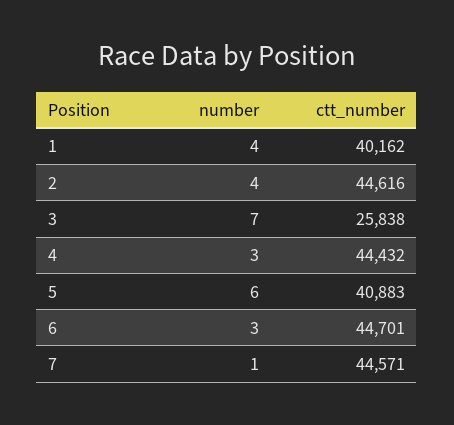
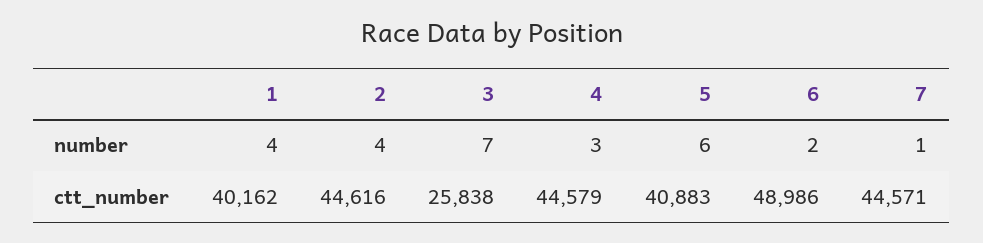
  {
    "number": {
      "1": 4,
      "2": 4,
      "3": 7,
      "4": 3,
      "5": 6,
-     "6": 3,
+     "6": 2,
      "7": 1
    },
    "ctt_number": {
      "1": 40162,
      "2": 44616,
      "3": 25838,
-     "4": 44432,
+     "4": 44579,
      "5": 40883,
-     "6": 44701,
+     "6": 48986,
      "7": 44571
    }
  }

